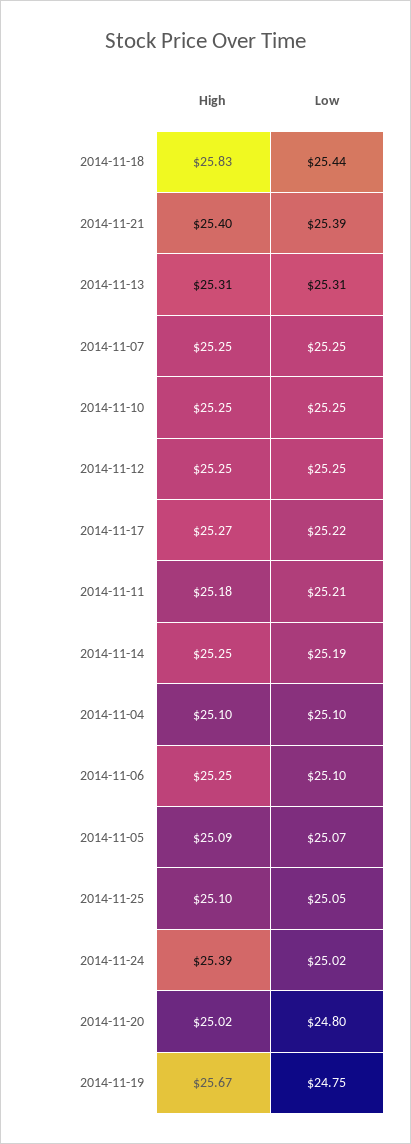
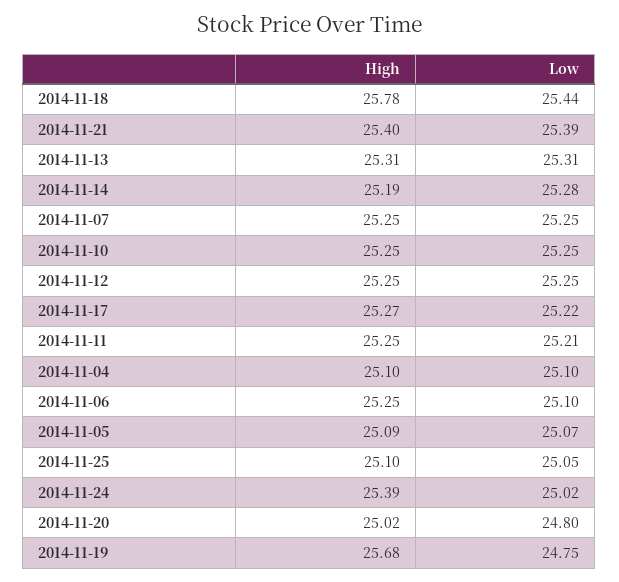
  {
    "High": {
-     "2014-11-18": 25.83,
+     "2014-11-18": 25.78,
      "2014-11-21": 25.4,
      "2014-11-13": 25.31,
      "2014-11-07": 25.25,
      "2014-11-10": 25.25,
      "2014-11-12": 25.25,
      "2014-11-17": 25.27,
-     "2014-11-11": 25.18,
+     "2014-11-11": 25.25,
-     "2014-11-14": 25.25,
+     "2014-11-14": 25.19,
      "2014-11-04": 25.1,
      "2014-11-06": 25.25,
      "2014-11-05": 25.09,
      "2014-11-25": 25.1,
      "2014-11-24": 25.39,
      "2014-11-20": 25.02,
-     "2014-11-19": 25.67
+     "2014-11-19": 25.68
    },
    "Low": {
      "2014-11-18": 25.44,
      "2014-11-21": 25.39,
      "2014-11-13": 25.31,
      "2014-11-07": 25.25,
      "2014-11-10": 25.25,
      "2014-11-12": 25.25,
      "2014-11-17": 25.22,
      "2014-11-11": 25.21,
-     "2014-11-14": 25.19,
+     "2014-11-14": 25.28,
      "2014-11-04": 25.1,
      "2014-11-06": 25.1,
      "2014-11-05": 25.07,
      "2014-11-25": 25.05,
      "2014-11-24": 25.02,
      "2014-11-20": 24.8,
      "2014-11-19": 24.75
    }
  }

